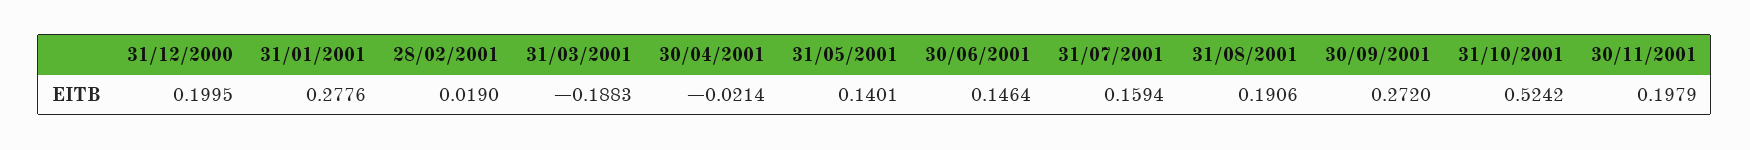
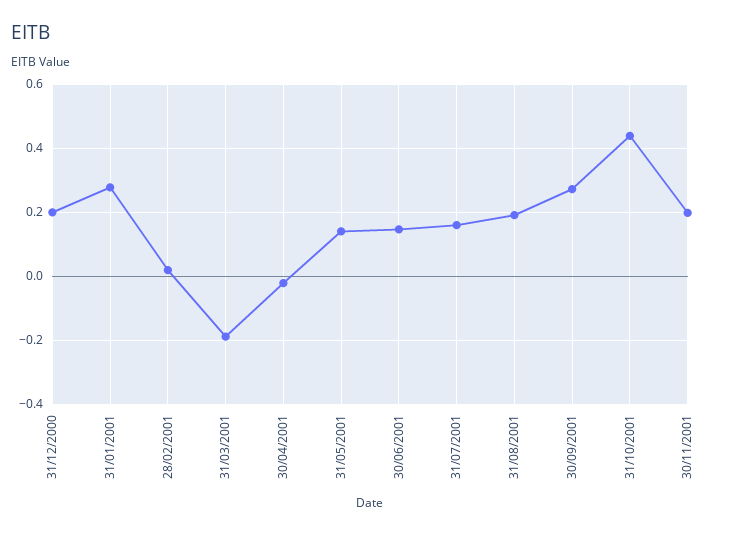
  {
    "31/12/2000": 0.1995,
    "31/01/2001": 0.2776,
    "28/02/2001": 0.019,
    "31/03/2001": -0.1883,
    "30/04/2001": -0.0214,
    "31/05/2001": 0.1401,
    "30/06/2001": 0.1464,
    "31/07/2001": 0.1594,
    "31/08/2001": 0.1906,
    "30/09/2001": 0.272,
-   "31/10/2001": 0.5242,
+   "31/10/2001": 0.44,
    "30/11/2001": 0.1979
  }

